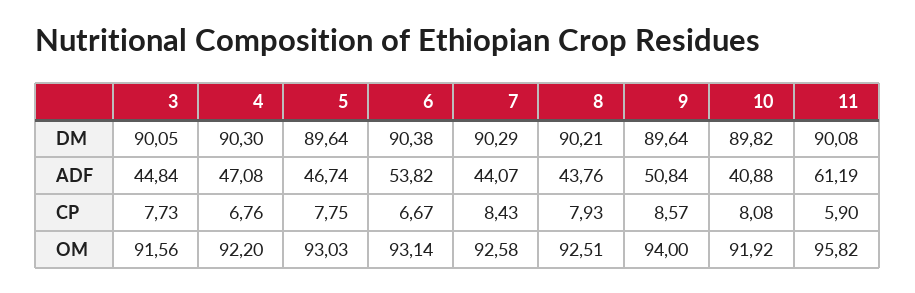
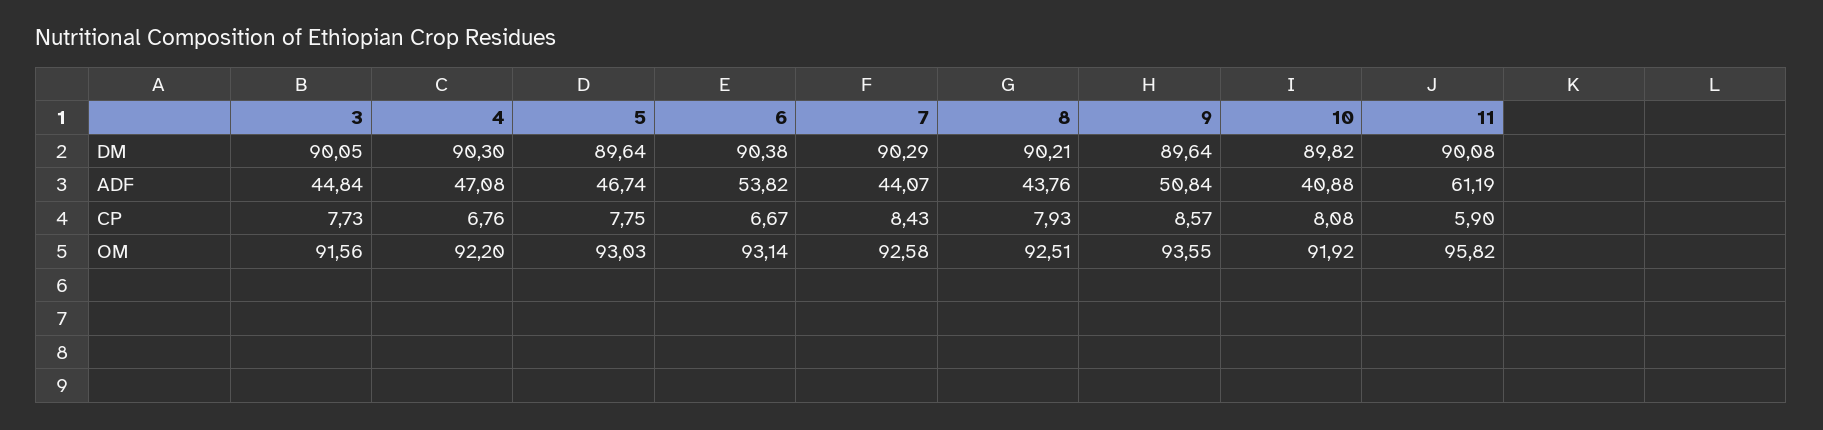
  {
    "3": {
      "DM": 90.05,
      "ADF": 44.84,
      "CP": 7.73,
      "OM": 91.56
    },
    "4": {
      "DM": 90.3,
      "ADF": 47.08,
      "CP": 6.76,
      "OM": 92.2
    },
    "5": {
      "DM": 89.64,
      "ADF": 46.74,
      "CP": 7.75,
      "OM": 93.03
    },
    "6": {
      "DM": 90.38,
      "ADF": 53.82,
      "CP": 6.67,
      "OM": 93.14
    },
    "7": {
      "DM": 90.29,
      "ADF": 44.07,
      "CP": 8.43,
      "OM": 92.58
    },
    "8": {
      "DM": 90.21,
      "ADF": 43.76,
      "CP": 7.93,
      "OM": 92.51
    },
    "9": {
      "DM": 89.64,
      "ADF": 50.84,
      "CP": 8.57,
-     "OM": 94
+     "OM": 93.55
    },
    "10": {
      "DM": 89.82,
      "ADF": 40.88,
      "CP": 8.08,
      "OM": 91.92
    },
    "11": {
      "DM": 90.08,
      "ADF": 61.19,
      "CP": 5.9,
      "OM": 95.82
    }
  }

